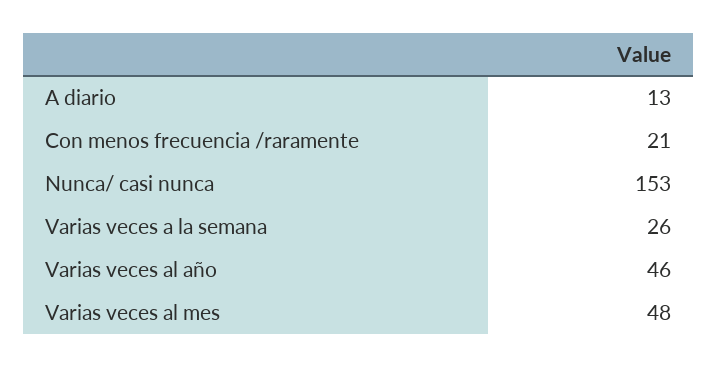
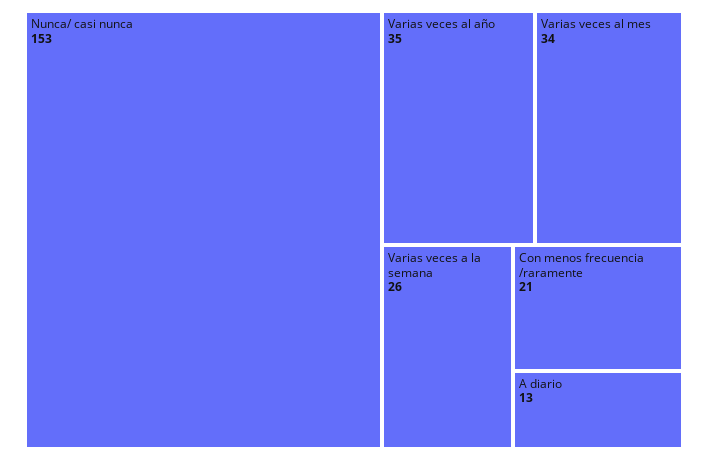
  {
    "A diario": 13,
    "Con menos frecuencia /raramente": 21,
    "Nunca/ casi nunca": 153,
    "Varias veces a la semana": 26,
-   "Varias veces al año": 46,
+   "Varias veces al año": 35,
-   "Varias veces al mes": 48
+   "Varias veces al mes": 34
  }

